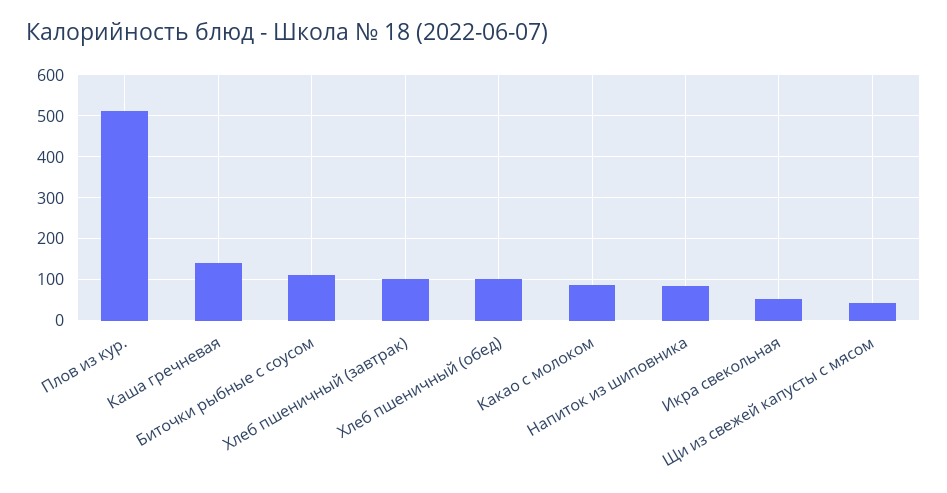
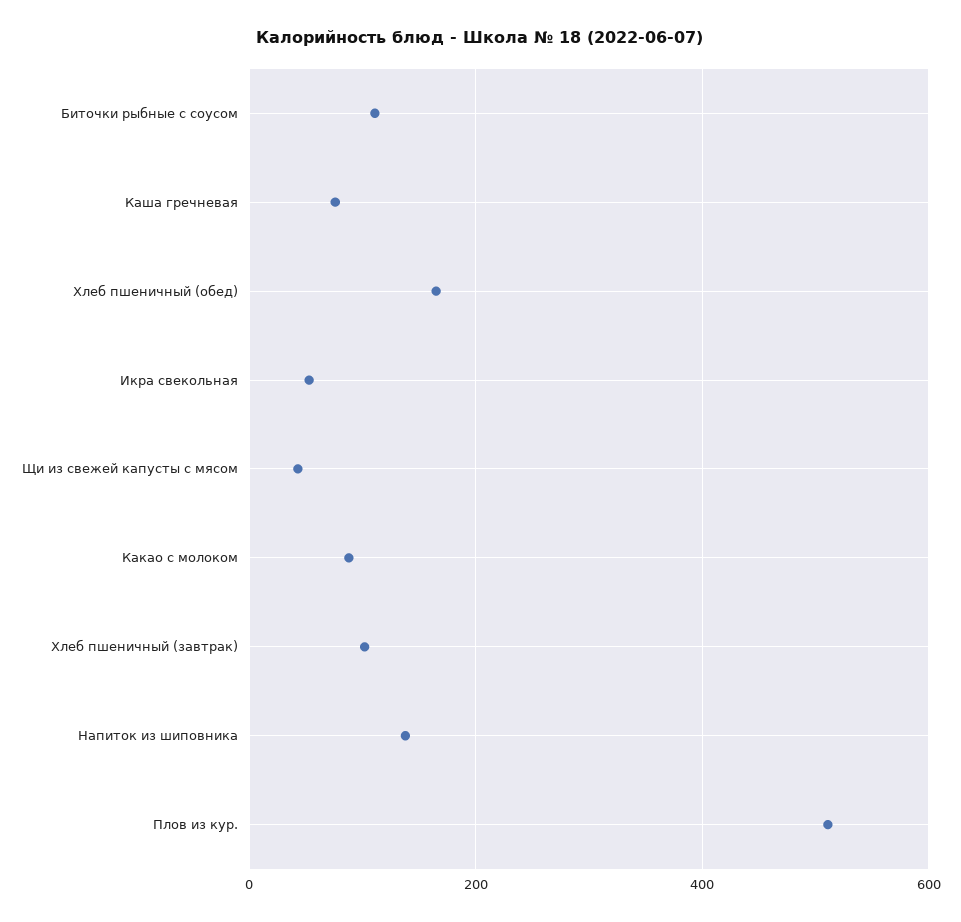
  {
    "Плов из кур.": 520,
-   "Каша гречневая": 140,
+   "Каша гречневая": 80,
    "Биточки рыбные с соусом": 120,
    "Хлеб пшеничный (завтрак)": 100,
-   "Хлеб пшеничный (обед)": 100,
+   "Хлеб пшеничный (обед)": 160,
    "Какао с молоком": 80,
-   "Напиток из шиповника": 80,
+   "Напиток из шиповника": 140,
    "Икра свекольная": 60,
    "Щи из свежей капусты с мясом": 40
  }

